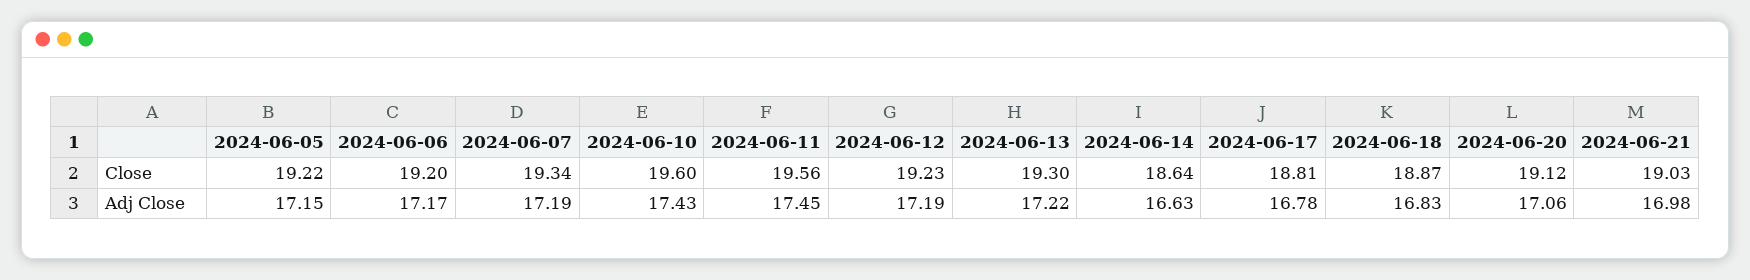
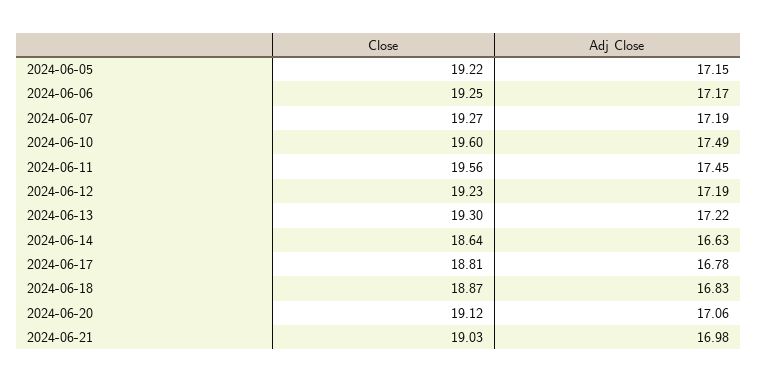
  {
    "2024-06-05": {
      "Close": 19.22,
      "Adj Close": 17.15
    },
    "2024-06-06": {
-     "Close": 19.2,
+     "Close": 19.25,
      "Adj Close": 17.17
    },
    "2024-06-07": {
-     "Close": 19.34,
+     "Close": 19.27,
      "Adj Close": 17.19
    },
    "2024-06-10": {
      "Close": 19.6,
-     "Adj Close": 17.43
+     "Adj Close": 17.49
    },
    "2024-06-11": {
      "Close": 19.56,
      "Adj Close": 17.45
    },
    "2024-06-12": {
      "Close": 19.23,
      "Adj Close": 17.19
    },
    "2024-06-13": {
      "Close": 19.3,
      "Adj Close": 17.22
    },
    "2024-06-14": {
      "Close": 18.64,
      "Adj Close": 16.63
    },
    "2024-06-17": {
      "Close": 18.81,
      "Adj Close": 16.78
    },
    "2024-06-18": {
      "Close": 18.87,
      "Adj Close": 16.83
    },
    "2024-06-20": {
      "Close": 19.12,
      "Adj Close": 17.06
    },
    "2024-06-21": {
      "Close": 19.03,
      "Adj Close": 16.98
    }
  }

